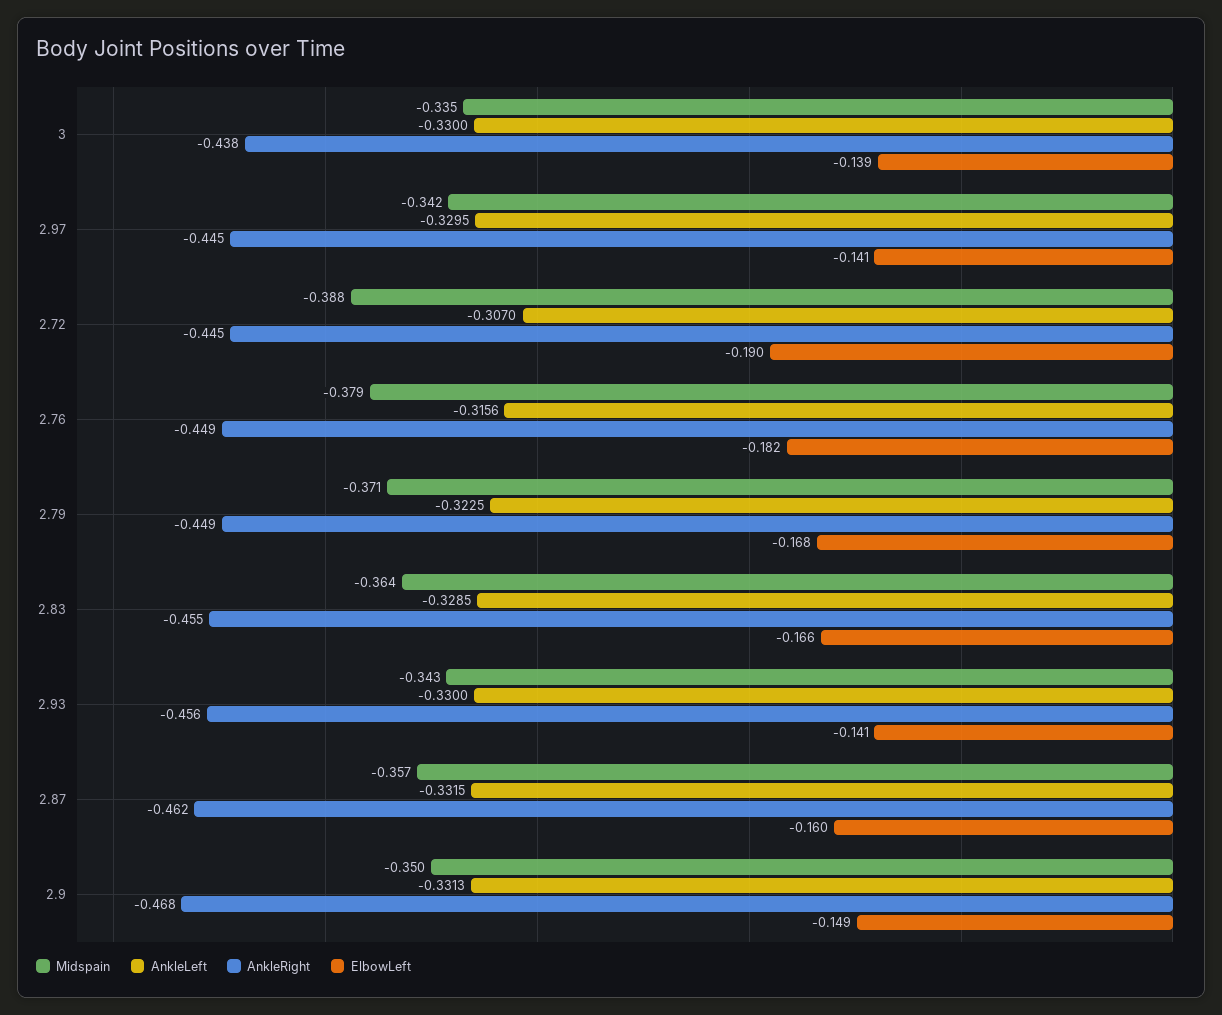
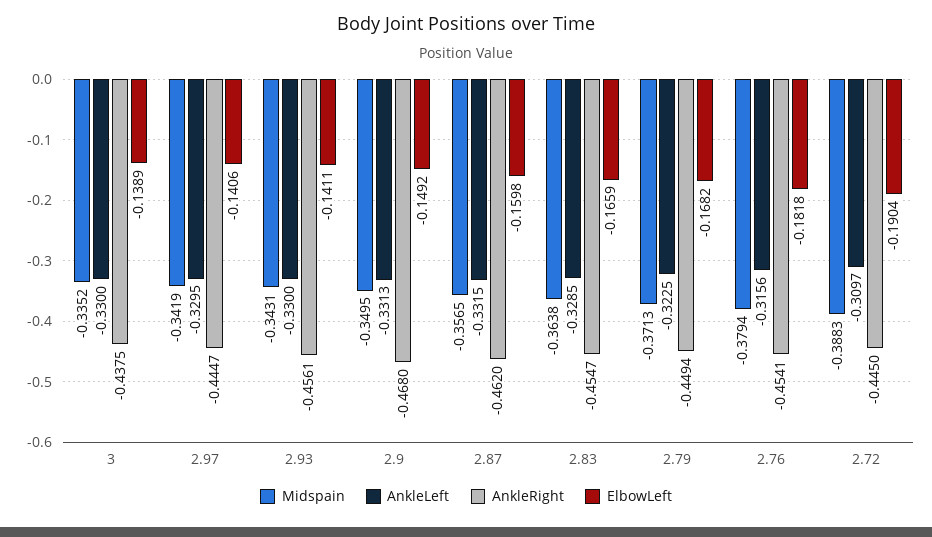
  {
    "Midspain": {
      "3": -0.3352,
      "2.97": -0.3419,
      "2.72": -0.3883,
      "2.76": -0.3794,
      "2.79": -0.3713,
      "2.83": -0.3638,
      "2.93": -0.3431,
      "2.87": -0.3565,
      "2.9": -0.3495
    },
    "AnkleLeft": {
      "3": -0.33,
      "2.97": -0.3295,
-     "2.72": -0.307,
+     "2.72": -0.3097,
      "2.76": -0.3156,
      "2.79": -0.3225,
      "2.83": -0.3285,
      "2.93": -0.33,
      "2.87": -0.3315,
      "2.9": -0.3313
    },
    "AnkleRight": {
      "3": -0.4375,
      "2.97": -0.4447,
      "2.72": -0.445,
-     "2.76": -0.449,
+     "2.76": -0.4541,
      "2.79": -0.4494,
      "2.83": -0.4547,
      "2.93": -0.4561,
      "2.87": -0.462,
      "2.9": -0.468
    },
    "ElbowLeft": {
      "3": -0.1389,
      "2.97": -0.1406,
      "2.72": -0.1904,
      "2.76": -0.1818,
      "2.79": -0.1682,
      "2.83": -0.1659,
      "2.93": -0.1411,
      "2.87": -0.1598,
      "2.9": -0.1492
    }
  }

